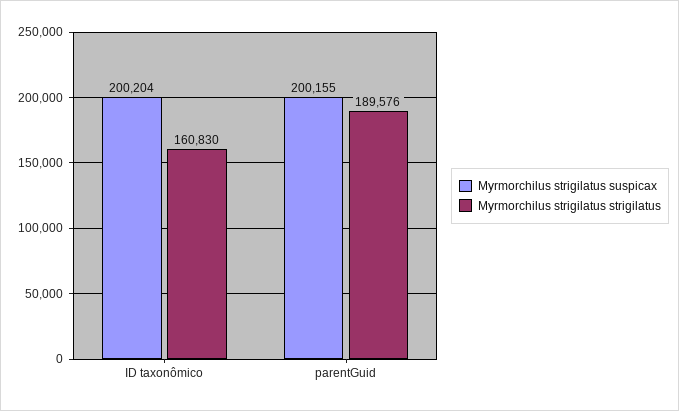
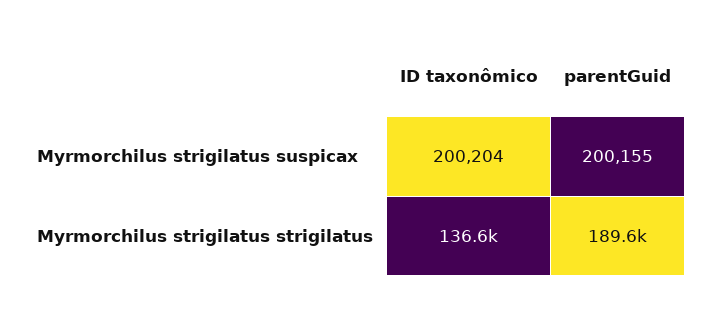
  {
    "Myrmorchilus strigilatus suspicax": {
      "ID taxonômico": 200204,
      "parentGuid": 200155
    },
    "Myrmorchilus strigilatus strigilatus": {
-     "ID taxonômico": 160830,
+     "ID taxonômico": 136600,
      "parentGuid": 189576
    }
  }

